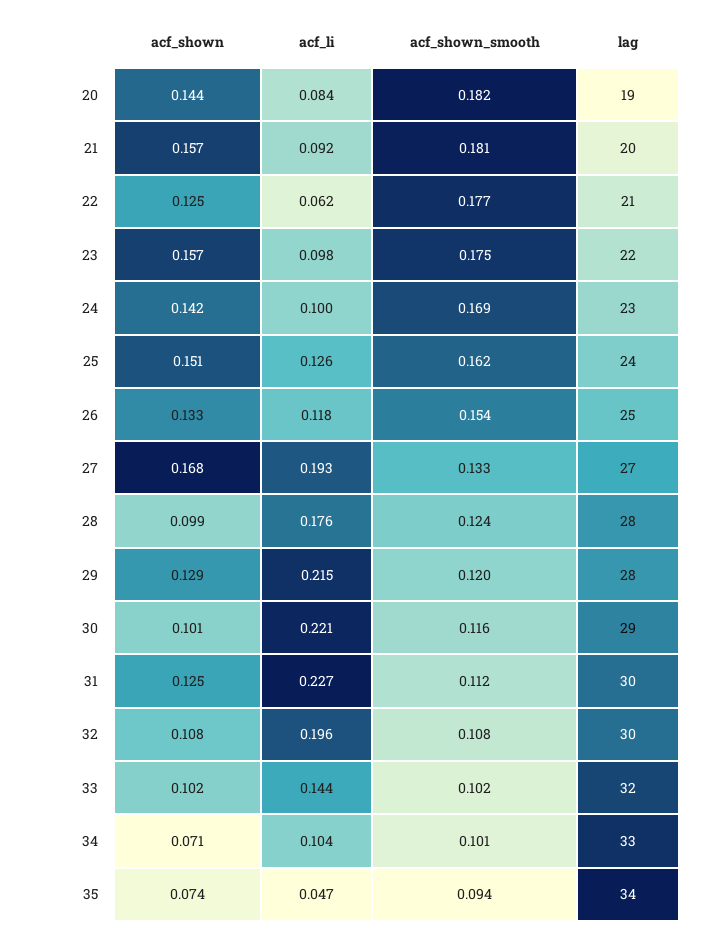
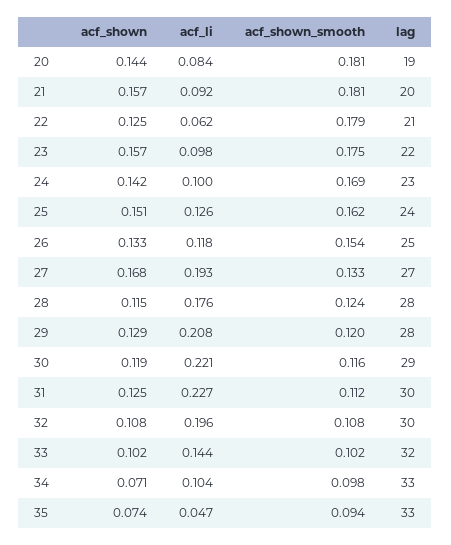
  {
    "acf_shown": {
      "20": 0.144,
      "21": 0.157,
      "22": 0.125,
      "23": 0.157,
      "24": 0.142,
      "25": 0.151,
      "26": 0.133,
      "27": 0.168,
-     "28": 0.099,
+     "28": 0.115,
      "29": 0.129,
-     "30": 0.101,
+     "30": 0.119,
      "31": 0.125,
      "32": 0.108,
      "33": 0.102,
      "34": 0.071,
      "35": 0.074
    },
    "acf_li": {
      "20": 0.084,
      "21": 0.092,
      "22": 0.062,
      "23": 0.098,
      "24": 0.1,
      "25": 0.126,
      "26": 0.118,
      "27": 0.193,
      "28": 0.176,
-     "29": 0.215,
+     "29": 0.208,
      "30": 0.221,
      "31": 0.227,
      "32": 0.196,
      "33": 0.144,
      "34": 0.104,
      "35": 0.047
    },
    "acf_shown_smooth": {
-     "20": 0.182,
+     "20": 0.181,
      "21": 0.181,
-     "22": 0.177,
+     "22": 0.179,
      "23": 0.175,
      "24": 0.169,
      "25": 0.162,
      "26": 0.154,
      "27": 0.133,
      "28": 0.124,
      "29": 0.12,
      "30": 0.116,
      "31": 0.112,
      "32": 0.108,
      "33": 0.102,
-     "34": 0.101,
+     "34": 0.098,
      "35": 0.094
    },
    "lag": {
      "20": 19,
      "21": 20,
      "22": 21,
      "23": 22,
      "24": 23,
      "25": 24,
      "26": 25,
      "27": 27,
      "28": 28,
      "29": 28,
      "30": 29,
      "31": 30,
      "32": 30,
      "33": 32,
      "34": 33,
-     "35": 34
+     "35": 33
    }
  }

